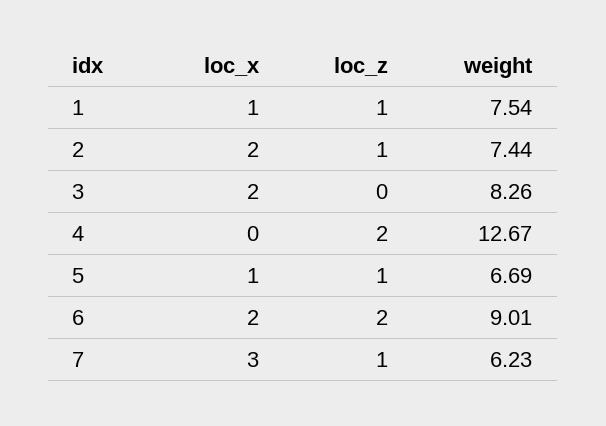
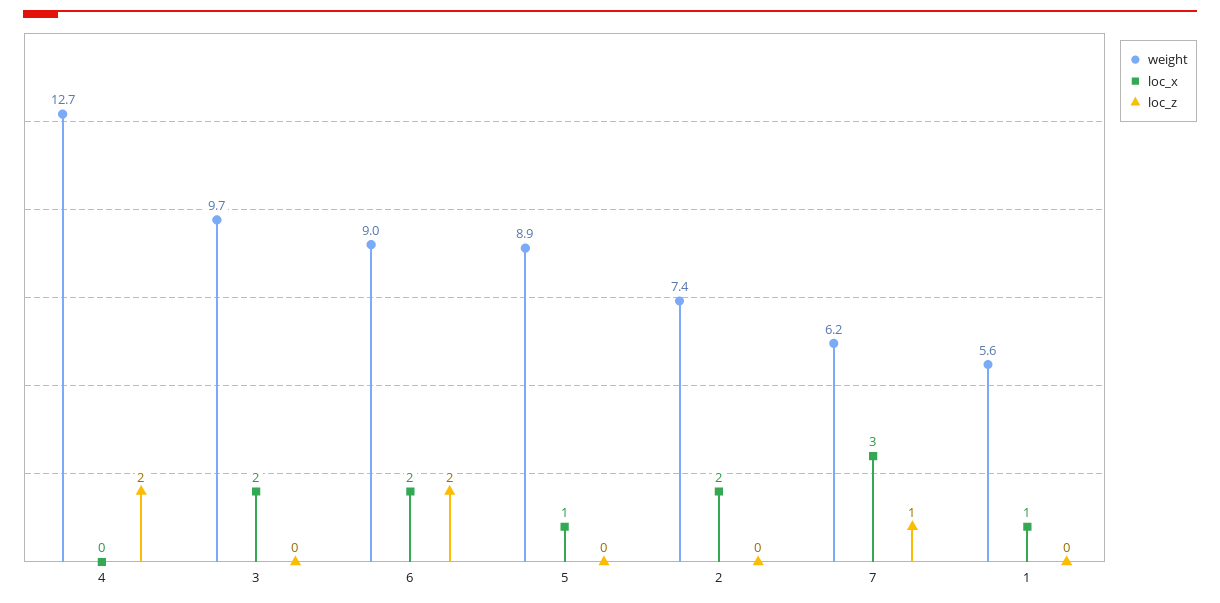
  {
    "loc_x": {
      "1": 1,
      "2": 2,
      "3": 2,
      "4": 0,
      "5": 1,
      "6": 2,
      "7": 3
    },
    "loc_z": {
-     "1": 1,
+     "1": 0,
-     "2": 1,
+     "2": 0,
      "3": 0,
      "4": 2,
-     "5": 1,
+     "5": 0,
      "6": 2,
      "7": 1
    },
    "weight": {
-     "1": 7.54,
+     "1": 5.6,
      "2": 7.44,
-     "3": 8.26,
+     "3": 9.7,
      "4": 12.67,
-     "5": 6.69,
+     "5": 8.9,
      "6": 9.01,
      "7": 6.23
    }
  }

